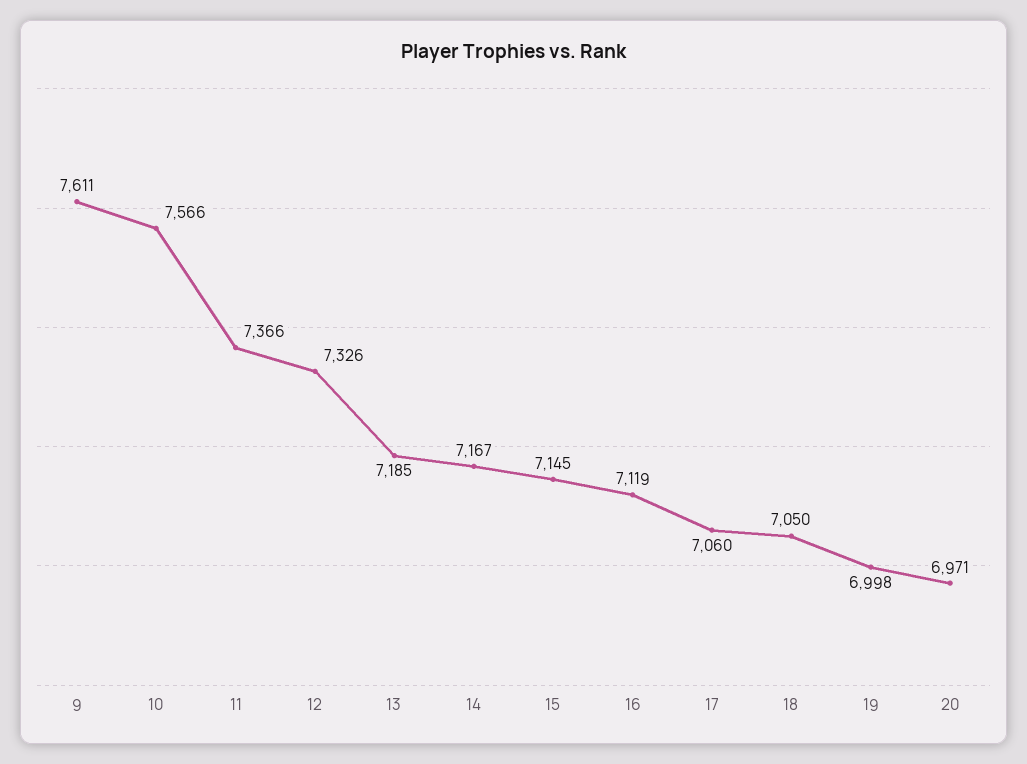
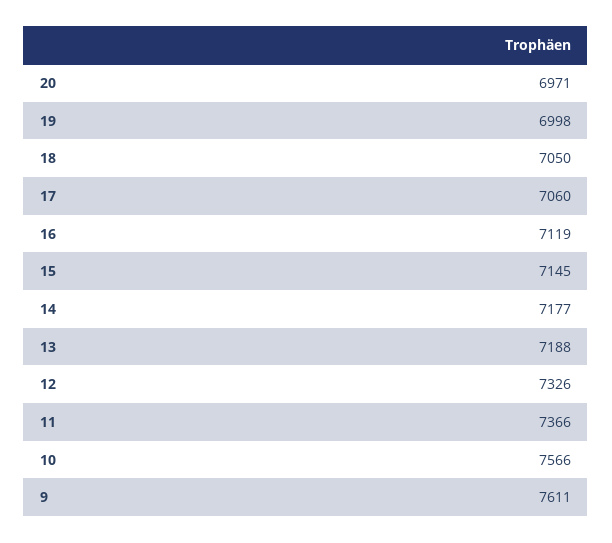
  {
    "9": 7611,
    "10": 7566,
    "11": 7366,
    "12": 7326,
-   "13": 7185,
+   "13": 7188,
-   "14": 7167,
+   "14": 7177,
    "15": 7145,
    "16": 7119,
    "17": 7060,
    "18": 7050,
    "19": 6998,
    "20": 6971
  }

